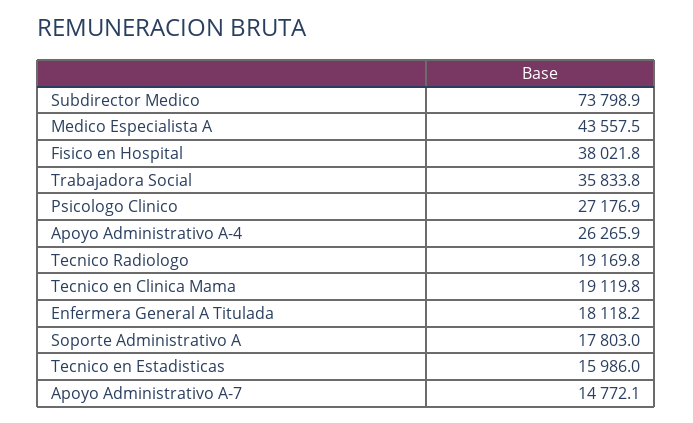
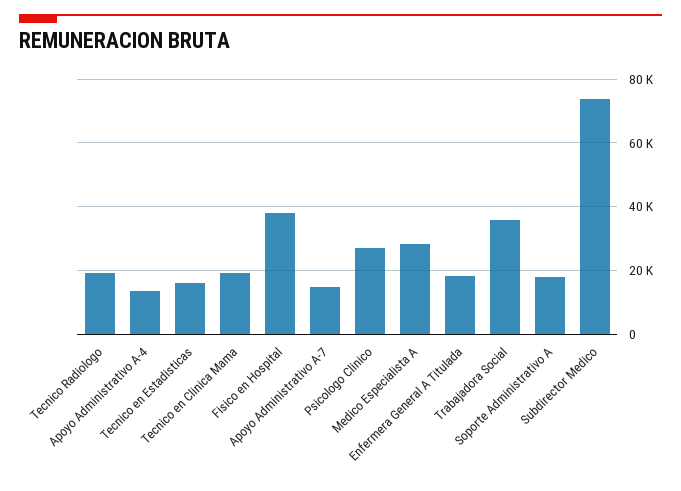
  {
    "Subdirector Medico": 73798.9,
-   "Medico Especialista A": 43557.5,
+   "Medico Especialista A": 28000,
    "Fisico en Hospital": 38021.8,
    "Trabajadora Social": 35833.8,
    "Psicologo Clinico": 27176.9,
-   "Apoyo Administrativo A-4": 26265.9,
+   "Apoyo Administrativo A-4": 14000,
    "Tecnico Radiologo": 19169.8,
    "Tecnico en Clinica Mama": 19119.8,
    "Enfermera General A Titulada": 18118.2,
    "Soporte Administrativo A": 17803,
    "Tecnico en Estadisticas": 15986,
    "Apoyo Administrativo A-7": 14772.1
  }

